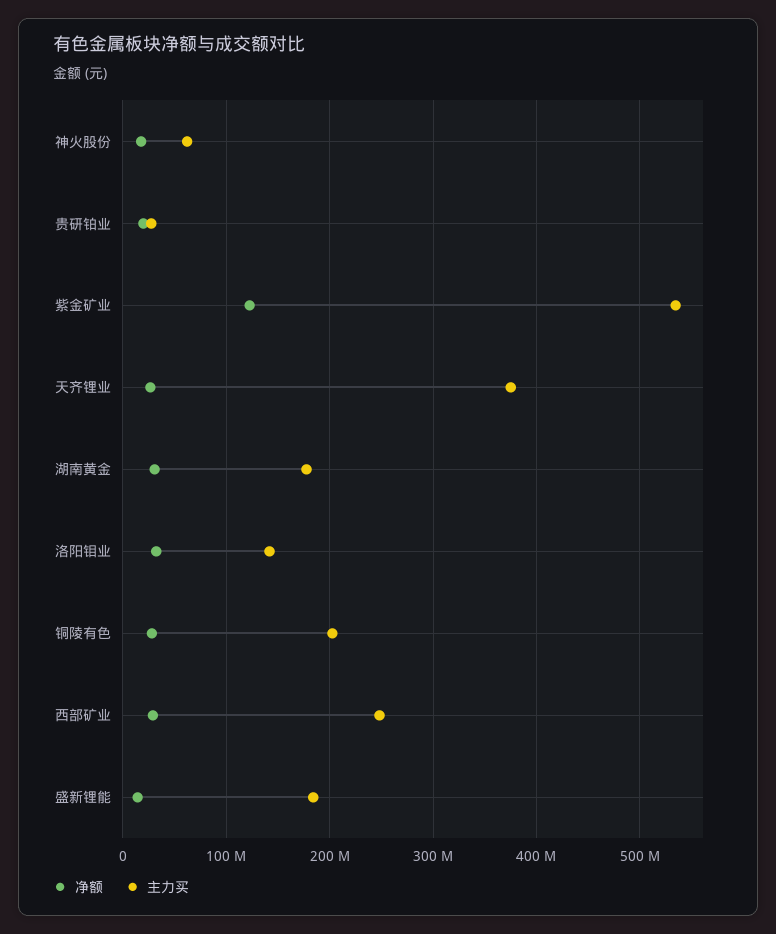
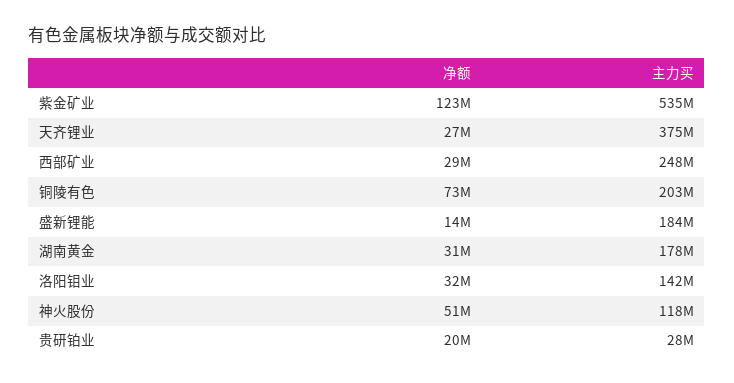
  {
    "净额": {
-     "神火股份": 20000000,
+     "神火股份": 51000000,
      "贵研铂业": 20000000,
      "紫金矿业": 123000000,
      "天齐锂业": 27000000,
      "湖南黄金": 31000000,
      "洛阳钼业": 32000000,
-     "铜陵有色": 30000000,
+     "铜陵有色": 73000000,
      "西部矿业": 29000000,
      "盛新锂能": 14000000
    },
    "主力买": {
-     "神火股份": 60000000,
+     "神火股份": 118000000,
      "贵研铂业": 28000000,
      "紫金矿业": 535000000,
      "天齐锂业": 375000000,
      "湖南黄金": 178000000,
      "洛阳钼业": 142000000,
      "铜陵有色": 203000000,
      "西部矿业": 248000000,
      "盛新锂能": 184000000
    }
  }

